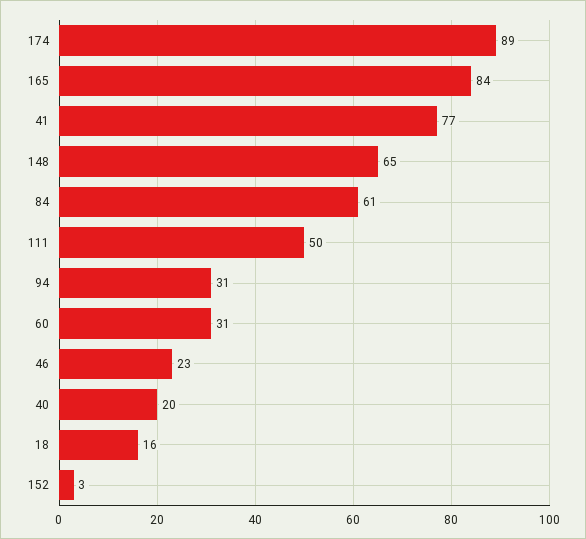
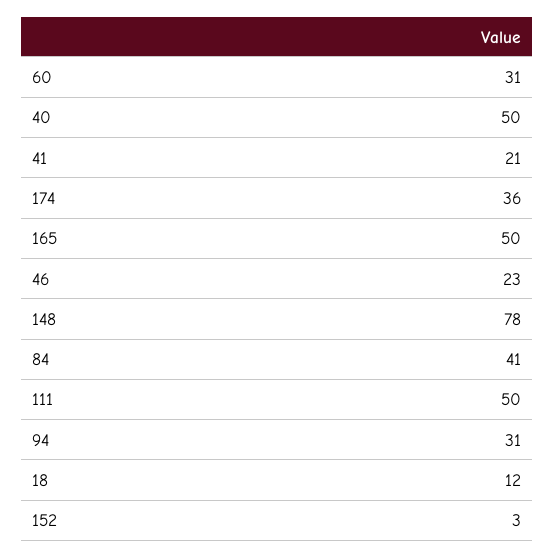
  {
-   "174": 89,
+   "174": 36,
-   "165": 84,
+   "165": 50,
-   "41": 77,
+   "41": 21,
-   "148": 65,
+   "148": 78,
-   "84": 61,
+   "84": 41,
    "111": 50,
    "94": 31,
    "60": 31,
    "46": 23,
-   "40": 20,
+   "40": 50,
-   "18": 16,
+   "18": 12,
    "152": 3
  }

